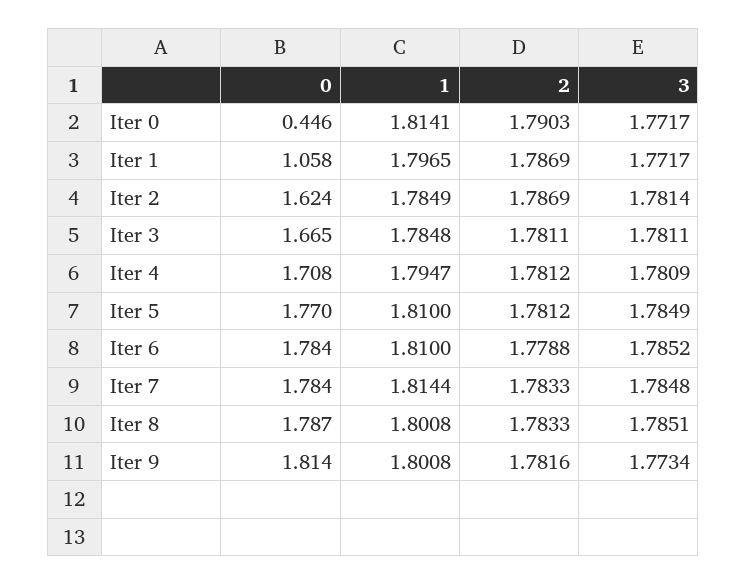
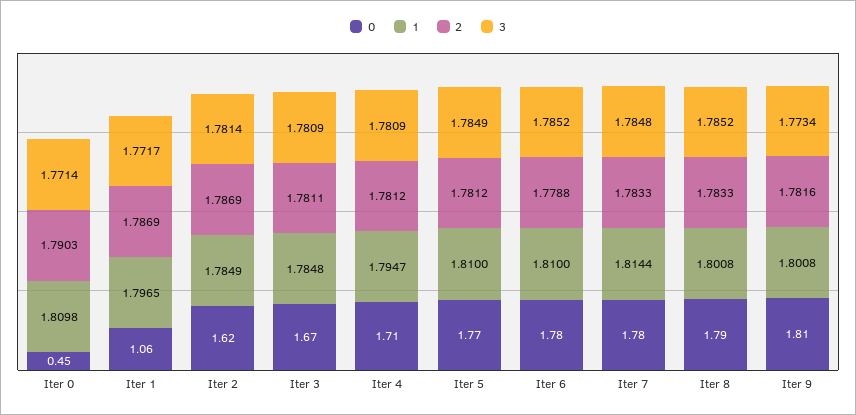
  {
    "0": {
      "Iter 0": 0.446,
      "Iter 1": 1.058,
      "Iter 2": 1.624,
      "Iter 3": 1.665,
      "Iter 4": 1.708,
      "Iter 5": 1.77,
      "Iter 6": 1.784,
      "Iter 7": 1.784,
      "Iter 8": 1.787,
      "Iter 9": 1.814
    },
    "1": {
-     "Iter 0": 1.8141,
+     "Iter 0": 1.8098,
      "Iter 1": 1.7965,
      "Iter 2": 1.7849,
      "Iter 3": 1.7848,
      "Iter 4": 1.7947,
      "Iter 5": 1.81,
      "Iter 6": 1.81,
      "Iter 7": 1.8144,
      "Iter 8": 1.8008,
      "Iter 9": 1.8008
    },
    "2": {
      "Iter 0": 1.7903,
      "Iter 1": 1.7869,
      "Iter 2": 1.7869,
      "Iter 3": 1.7811,
      "Iter 4": 1.7812,
      "Iter 5": 1.7812,
      "Iter 6": 1.7788,
      "Iter 7": 1.7833,
      "Iter 8": 1.7833,
      "Iter 9": 1.7816
    },
    "3": {
-     "Iter 0": 1.7717,
+     "Iter 0": 1.7714,
      "Iter 1": 1.7717,
      "Iter 2": 1.7814,
-     "Iter 3": 1.7811,
+     "Iter 3": 1.7809,
      "Iter 4": 1.7809,
      "Iter 5": 1.7849,
      "Iter 6": 1.7852,
      "Iter 7": 1.7848,
-     "Iter 8": 1.7851,
+     "Iter 8": 1.7852,
      "Iter 9": 1.7734
    }
  }

